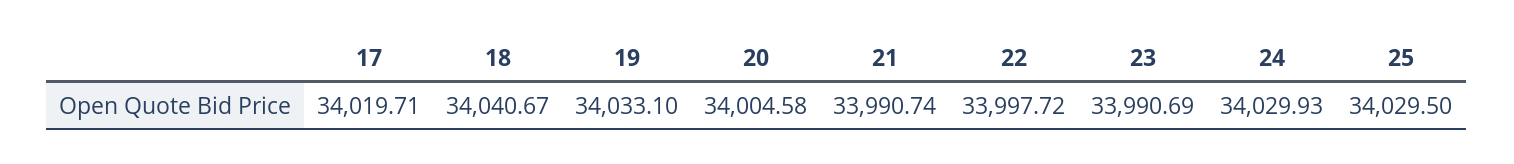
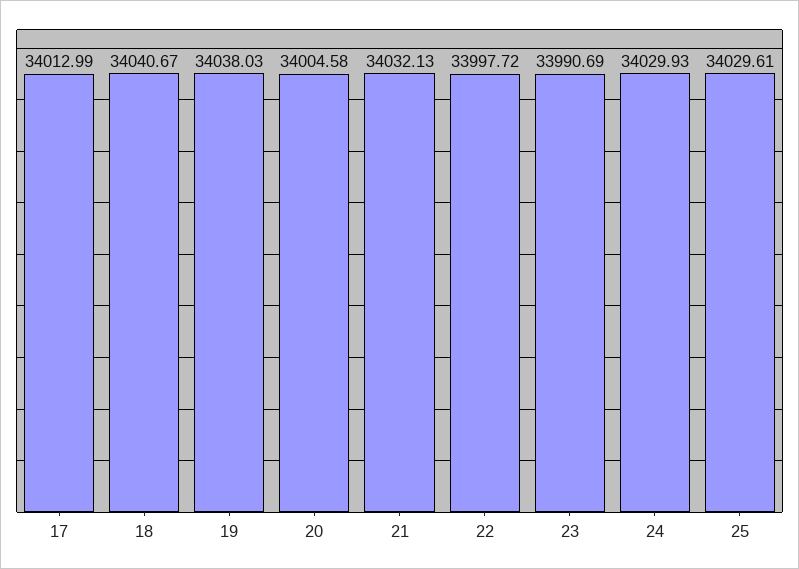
  {
-   "17": 34019.71,
+   "17": 34012.99,
    "18": 34040.67,
-   "19": 34033.1,
+   "19": 34038.03,
    "20": 34004.58,
-   "21": 33990.74,
+   "21": 34032.13,
    "22": 33997.72,
    "23": 33990.69,
    "24": 34029.93,
-   "25": 34029.5
+   "25": 34029.61
  }

